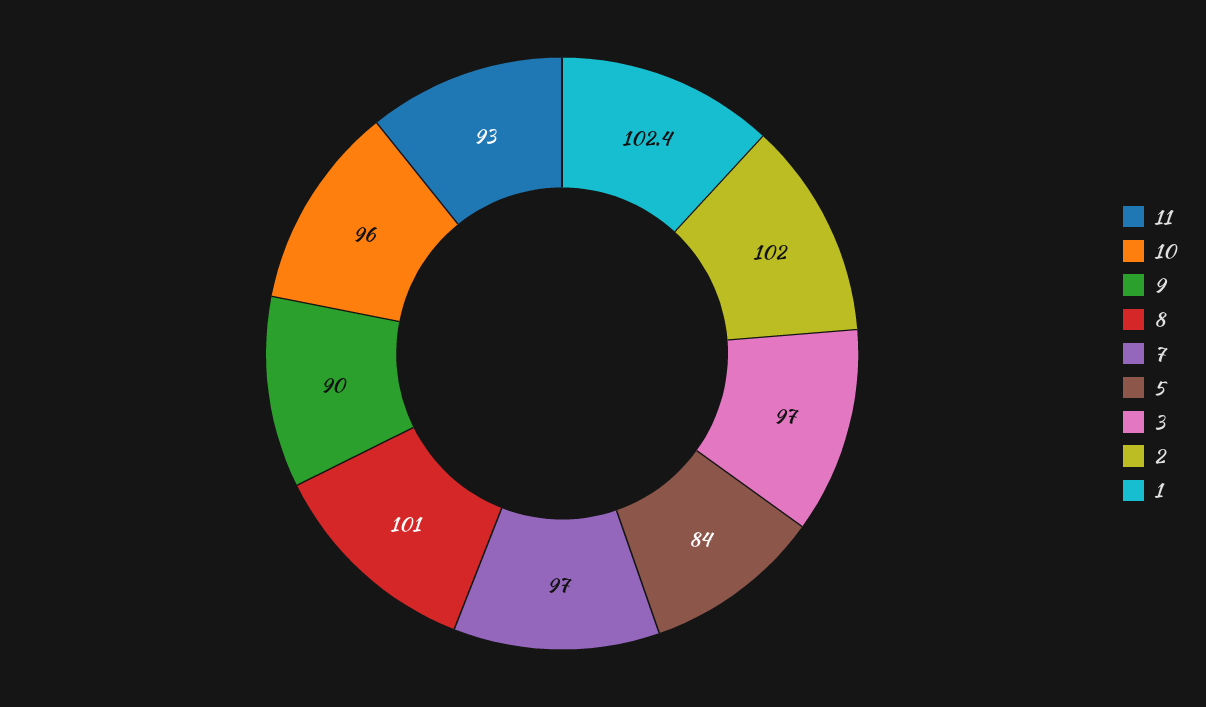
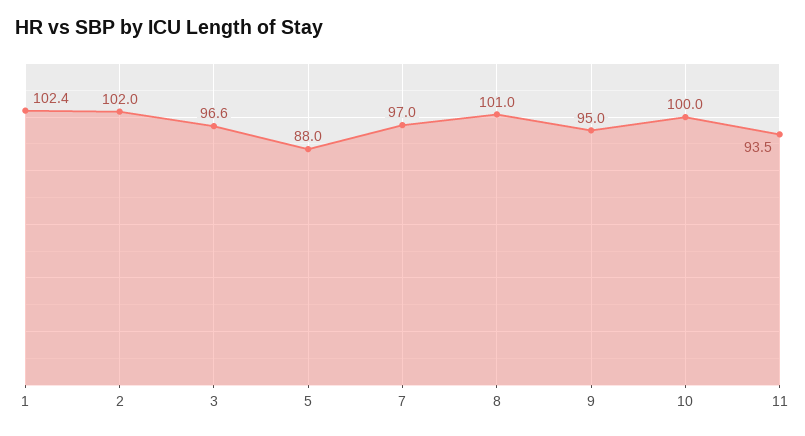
  {
-   "11": 93,
+   "11": 93.5,
-   "10": 96,
+   "10": 100,
-   "9": 90,
+   "9": 95,
    "8": 101,
    "7": 97,
-   "5": 84,
+   "5": 88,
-   "3": 97,
+   "3": 96.6,
    "2": 102,
    "1": 102.4
  }

